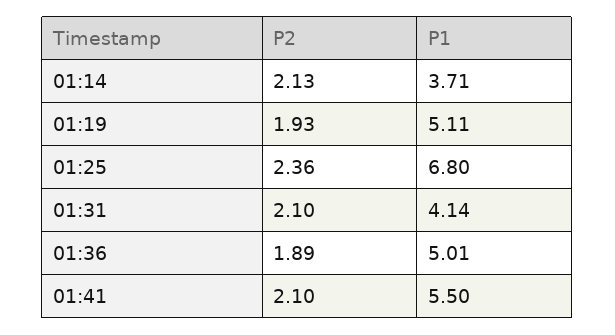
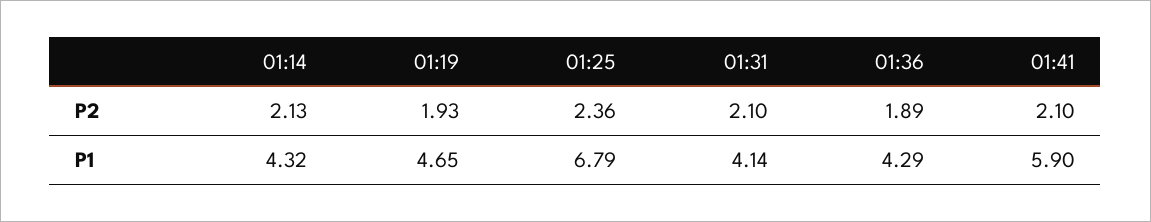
  {
    "P2": {
      "01:14": 2.13,
      "01:19": 1.93,
      "01:25": 2.36,
      "01:31": 2.1,
      "01:36": 1.89,
      "01:41": 2.1
    },
    "P1": {
-     "01:14": 3.71,
+     "01:14": 4.32,
-     "01:19": 5.11,
+     "01:19": 4.65,
-     "01:25": 6.8,
+     "01:25": 6.79,
      "01:31": 4.14,
-     "01:36": 5.01,
+     "01:36": 4.29,
-     "01:41": 5.5
+     "01:41": 5.9
    }
  }

